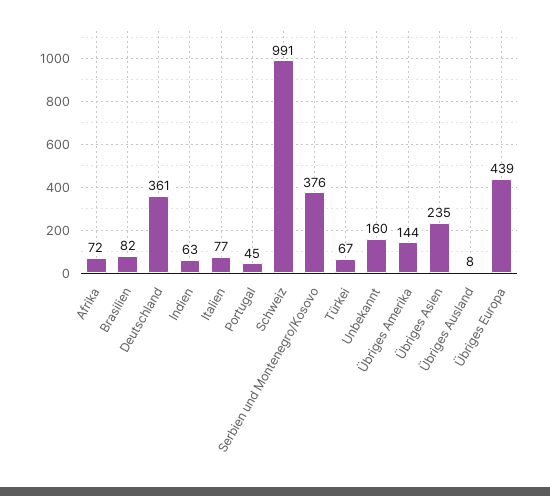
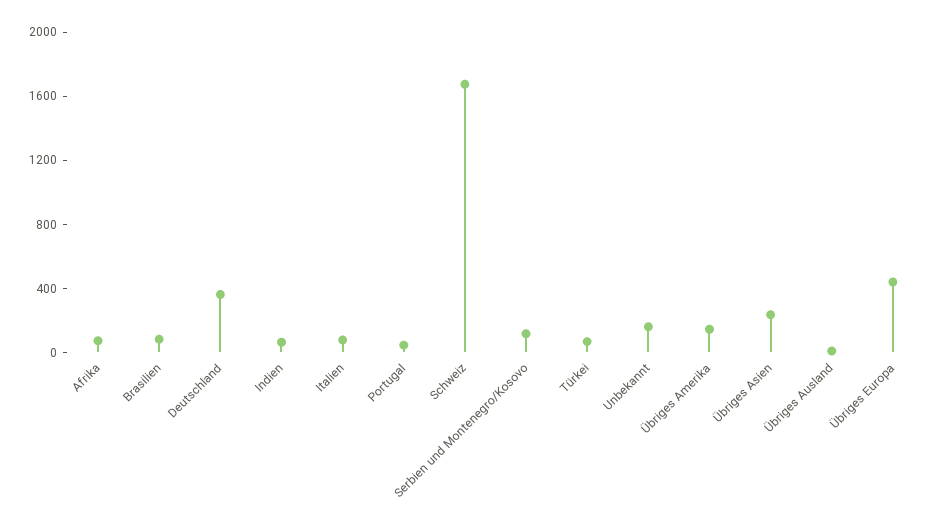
  {
    "Afrika": 72,
    "Brasilien": 82,
    "Deutschland": 361,
    "Indien": 63,
    "Italien": 77,
    "Portugal": 45,
-   "Schweiz": 991,
+   "Schweiz": 1700,
-   "Serbien und Montenegro/Kosovo": 376,
+   "Serbien und Montenegro/Kosovo": 100,
    "Türkei": 67,
    "Unbekannt": 160,
    "Übriges Amerika": 144,
    "Übriges Asien": 235,
    "Übriges Ausland": 8,
    "Übriges Europa": 439
  }

